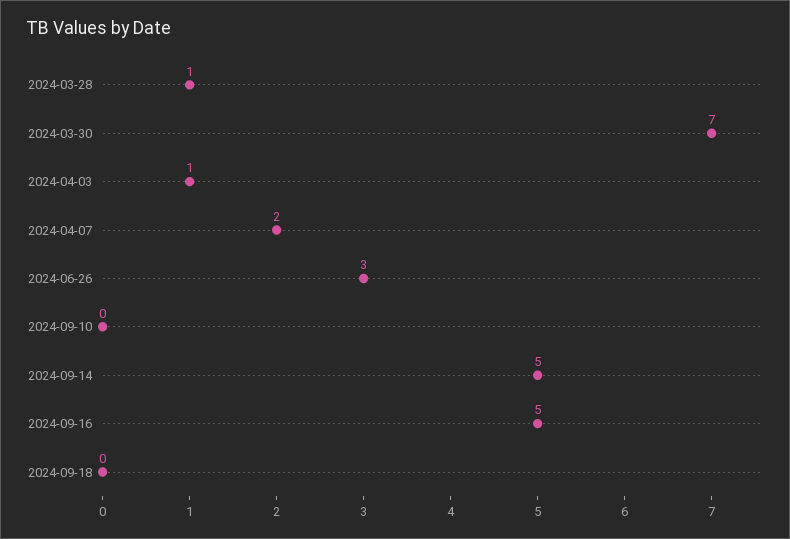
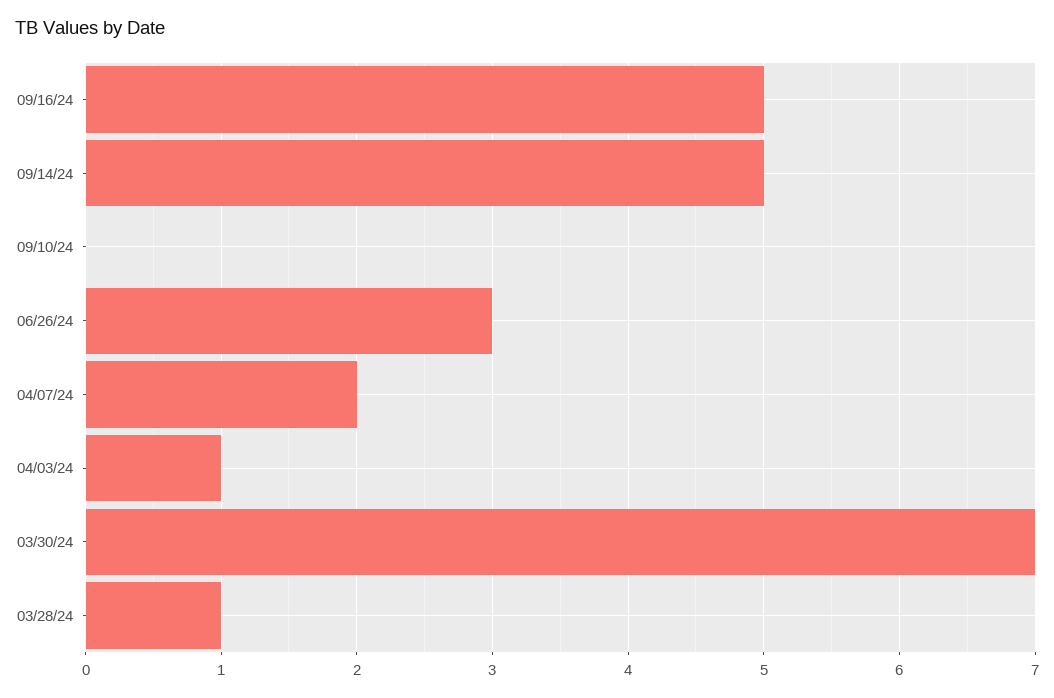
  {
    "2024-03-28": 1,
    "2024-03-30": 7,
    "2024-04-03": 1,
    "2024-04-07": 2,
    "2024-06-26": 3,
    "2024-09-10": 0,
    "2024-09-14": 5,
-   "2024-09-16": 5,
+   "2024-09-16": 5
-   "2024-09-18": 0
  }

